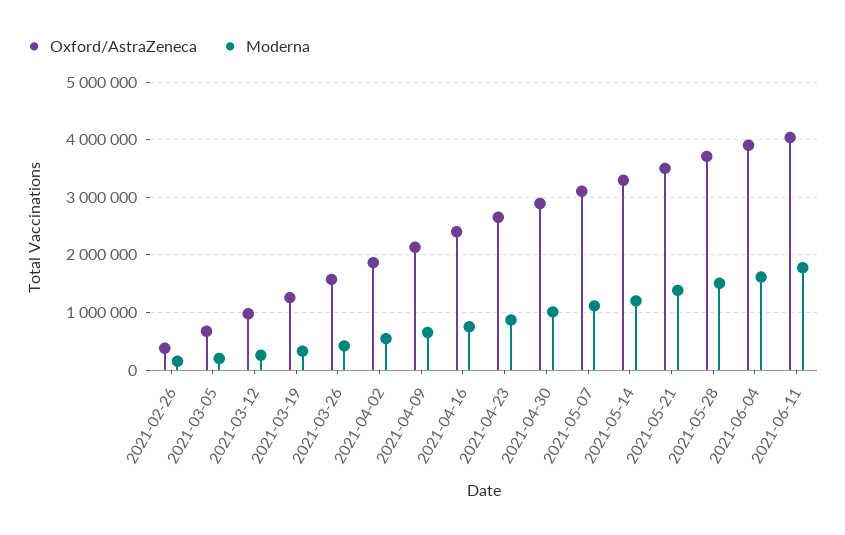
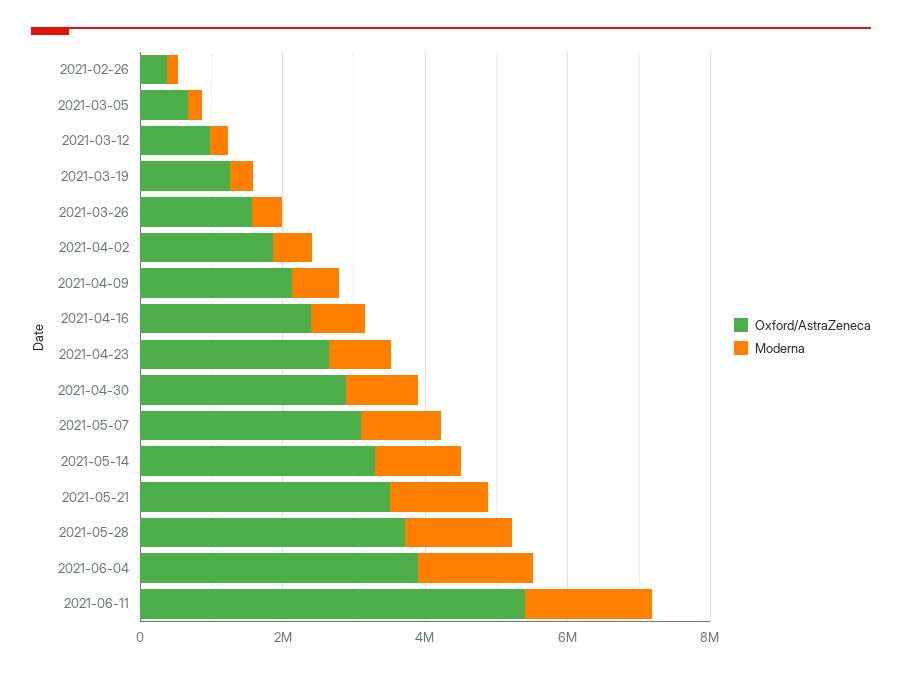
  {
    "Oxford/AstraZeneca": {
      "2021-02-26": 400000,
      "2021-03-05": 600000,
      "2021-03-12": 1000000,
      "2021-03-19": 1200000,
      "2021-03-26": 1600000,
      "2021-04-02": 1800000,
      "2021-04-09": 2200000,
      "2021-04-16": 2400000,
      "2021-04-23": 2600000,
      "2021-04-30": 2800000,
      "2021-05-07": 3200000,
      "2021-05-14": 3200000,
      "2021-05-21": 3600000,
      "2021-05-28": 3800000,
      "2021-06-04": 4000000,
-     "2021-06-11": 4000000
+     "2021-06-11": 5500000
    },
    "Moderna": {
      "2021-02-26": 200000,
      "2021-03-05": 200000,
      "2021-03-12": 200000,
      "2021-03-19": 400000,
      "2021-03-26": 400000,
      "2021-04-02": 600000,
      "2021-04-09": 600000,
      "2021-04-16": 800000,
      "2021-04-23": 800000,
      "2021-04-30": 1000000,
      "2021-05-07": 1200000,
      "2021-05-14": 1200000,
      "2021-05-21": 1400000,
      "2021-05-28": 1600000,
      "2021-06-04": 1600000,
      "2021-06-11": 1800000
    }
  }

